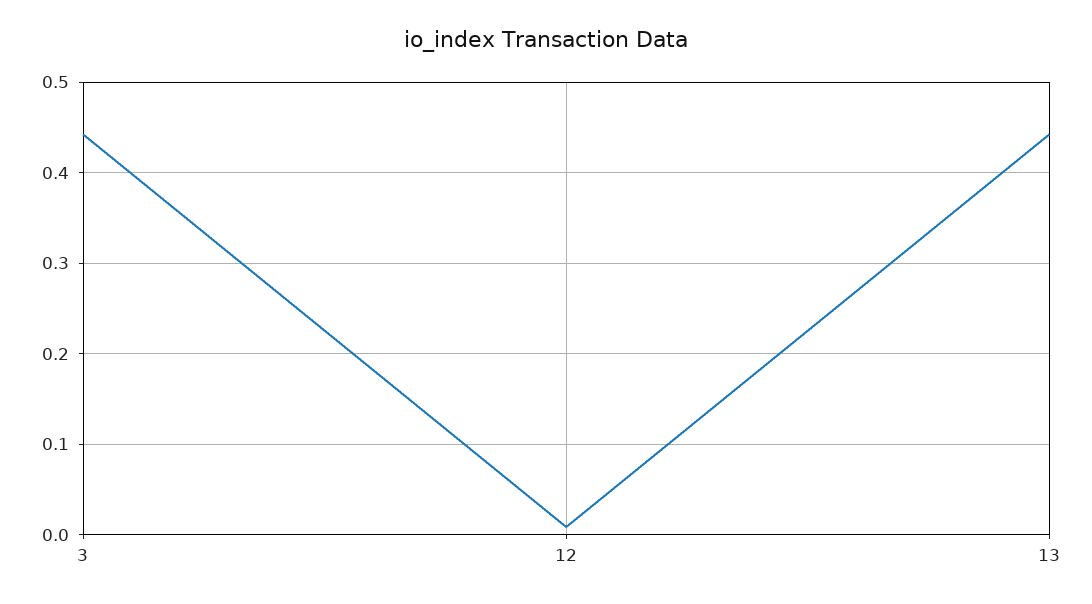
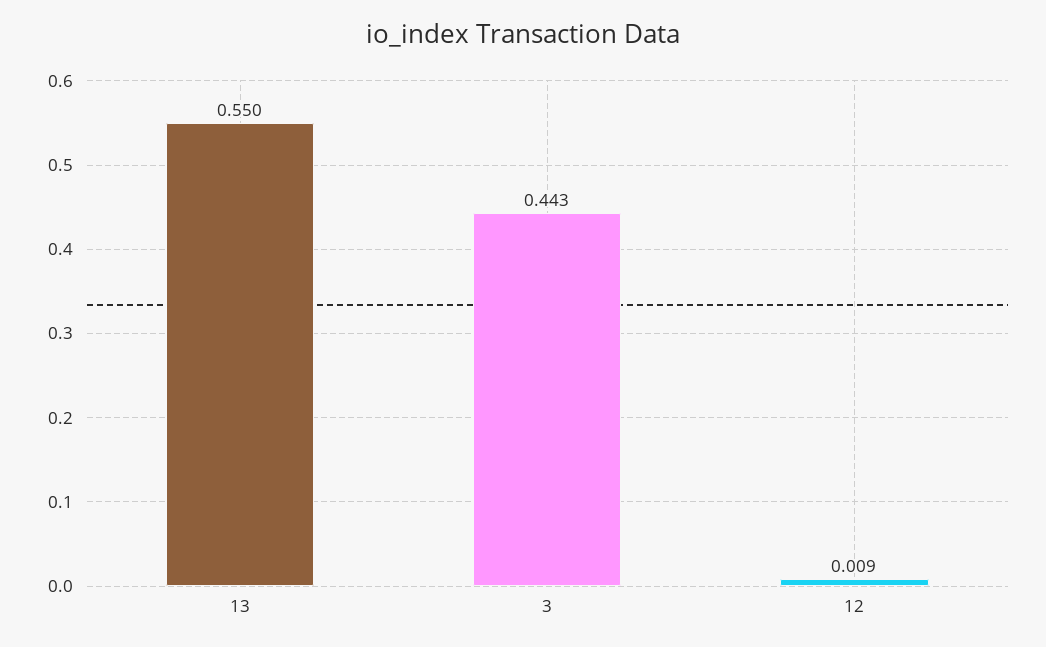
  {
    "3": 0.443,
    "12": 0.009,
-   "13": 0.44
+   "13": 0.55
  }

